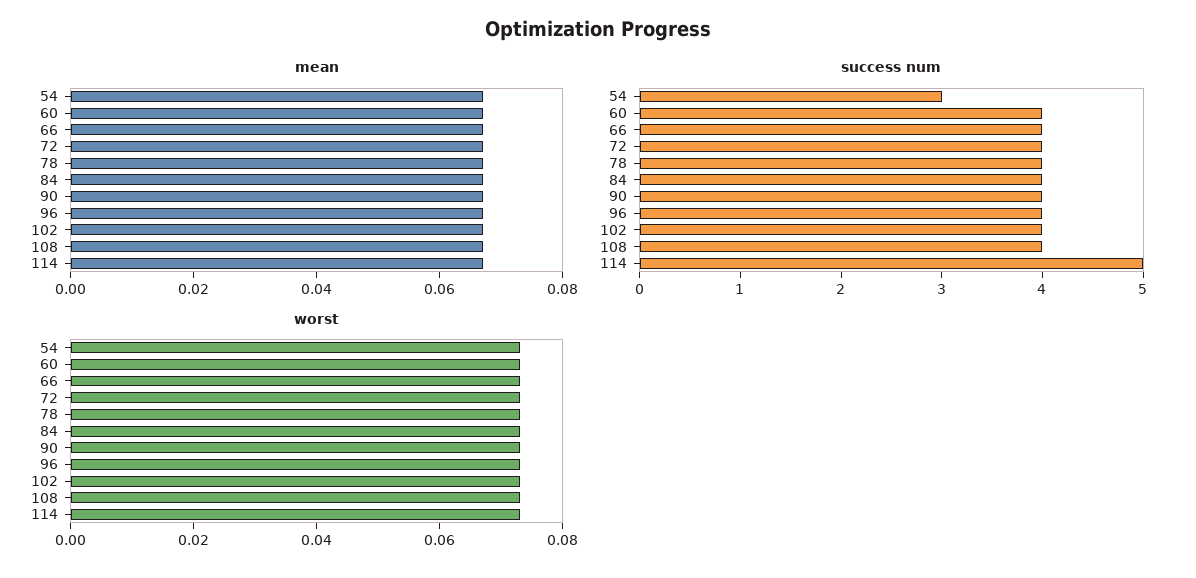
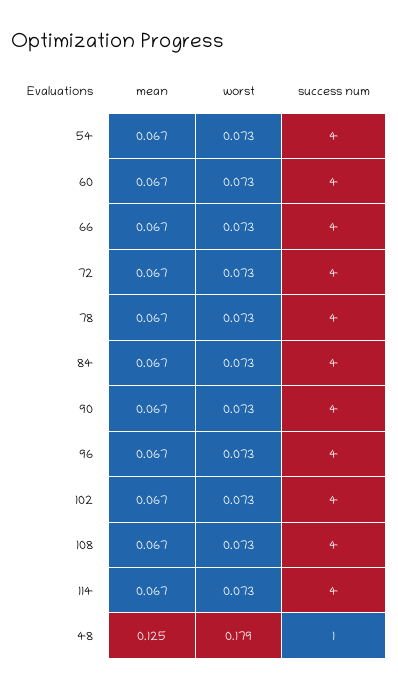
  {
    "mean": {
      "54": 0.067,
      "60": 0.067,
      "66": 0.067,
      "72": 0.067,
      "78": 0.067,
      "84": 0.067,
      "90": 0.067,
      "96": 0.067,
      "102": 0.067,
      "108": 0.067,
-     "114": 0.067
+     "114": 0.067,
+     "48": 0.125
    },
    "success num": {
-     "54": 3,
+     "54": 4,
      "60": 4,
      "66": 4,
      "72": 4,
      "78": 4,
      "84": 4,
      "90": 4,
      "96": 4,
      "102": 4,
      "108": 4,
-     "114": 5
+     "114": 4,
+     "48": 1
    },
    "worst": {
      "54": 0.073,
      "60": 0.073,
      "66": 0.073,
      "72": 0.073,
      "78": 0.073,
      "84": 0.073,
      "90": 0.073,
      "96": 0.073,
      "102": 0.073,
      "108": 0.073,
-     "114": 0.073
+     "114": 0.073,
+     "48": 0.179
    }
  }

